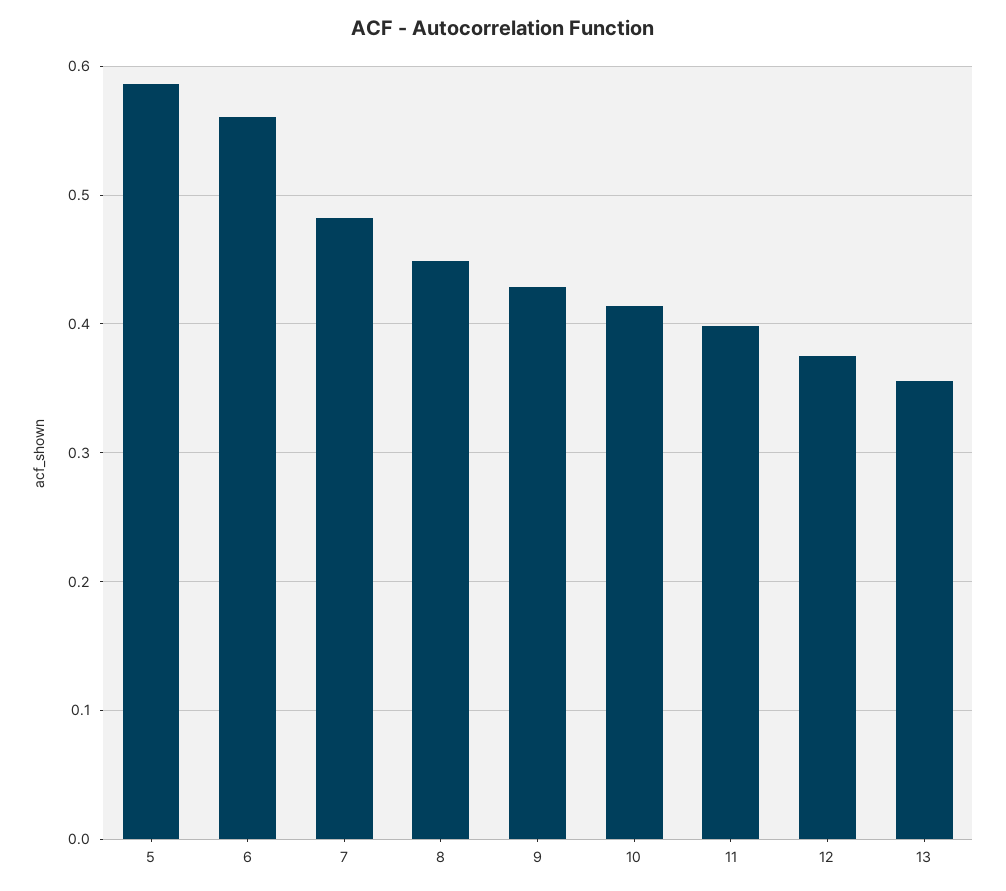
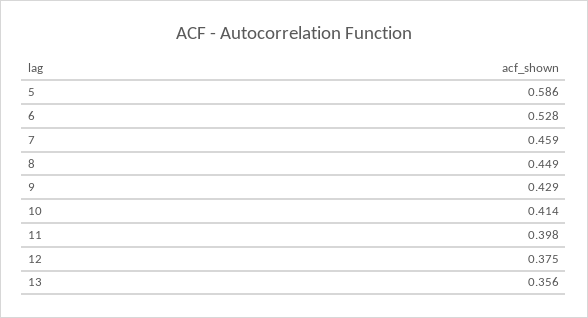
  {
    "5": 0.586,
-   "6": 0.56,
+   "6": 0.528,
-   "7": 0.48,
+   "7": 0.459,
    "8": 0.449,
    "9": 0.429,
    "10": 0.414,
    "11": 0.398,
    "12": 0.375,
    "13": 0.356
  }

